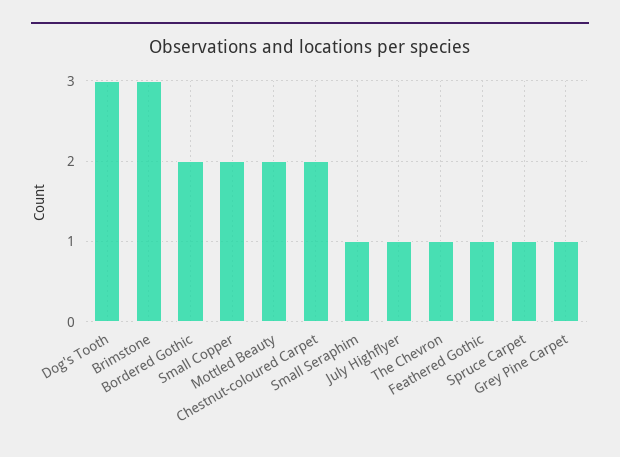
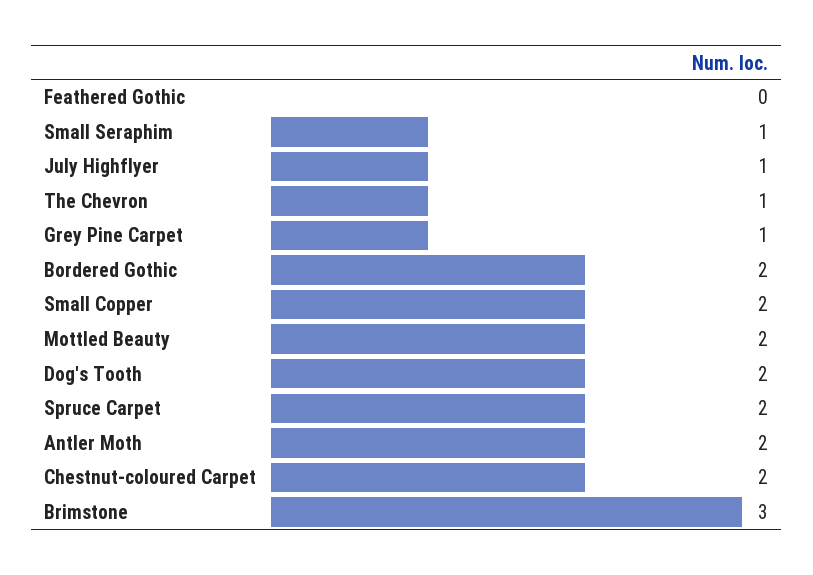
  {
-   "Dog's Tooth": 3,
+   "Dog's Tooth": 2,
    "Brimstone": 3,
    "Bordered Gothic": 2,
    "Small Copper": 2,
    "Mottled Beauty": 2,
    "Chestnut-coloured Carpet": 2,
    "Small Seraphim": 1,
    "July Highflyer": 1,
    "The Chevron": 1,
-   "Feathered Gothic": 1,
+   "Feathered Gothic": 0,
-   "Spruce Carpet": 1,
+   "Spruce Carpet": 2,
-   "Grey Pine Carpet": 1
+   "Grey Pine Carpet": 1,
+   "Antler Moth": 2
  }

